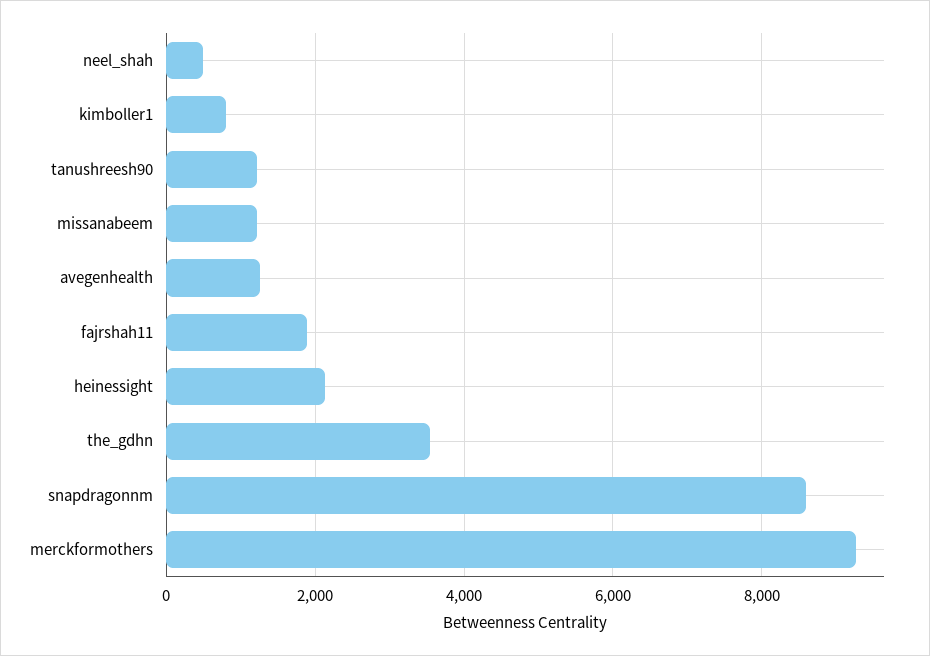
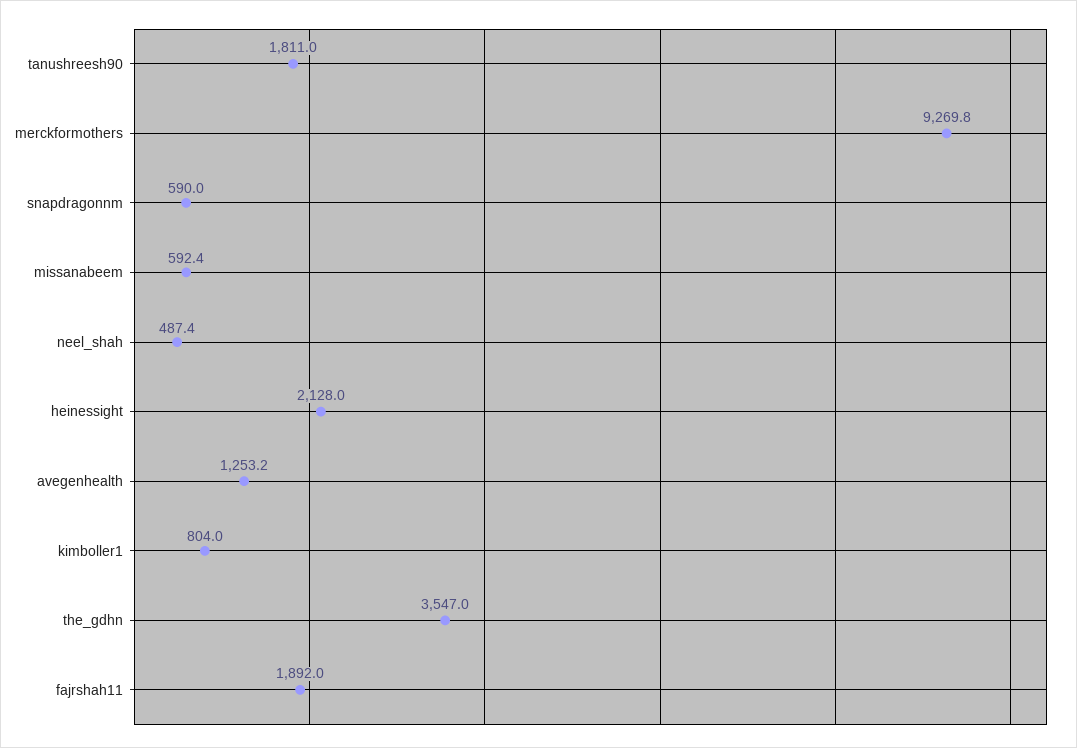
  {
    "neel_shah": 487.4,
    "kimboller1": 804,
-   "tanushreesh90": 1200,
+   "tanushreesh90": 1811,
-   "missanabeem": 1200,
+   "missanabeem": 592.4,
    "avegenhealth": 1253.2,
    "fajrshah11": 1892,
    "heinessight": 2128,
    "the_gdhn": 3547,
-   "snapdragonnm": 8600,
+   "snapdragonnm": 590,
    "merckformothers": 9269.8
  }

